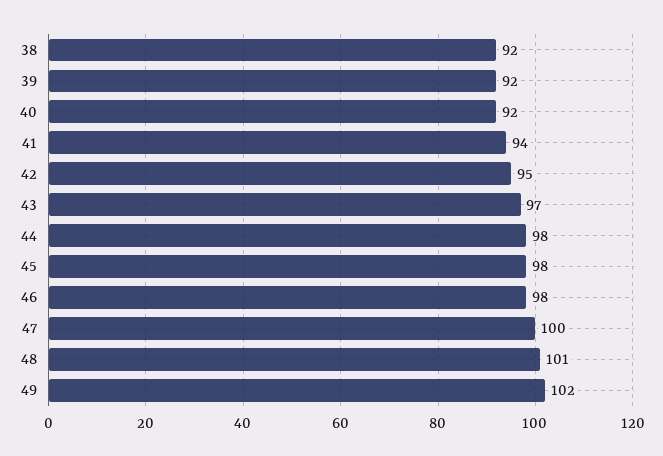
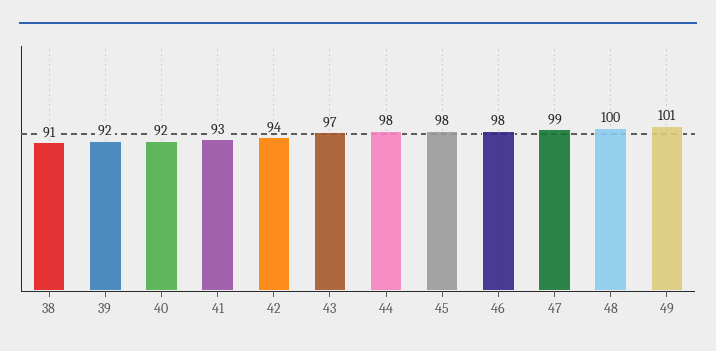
  {
-   "38": 92,
+   "38": 91,
    "39": 92,
    "40": 92,
-   "41": 94,
+   "41": 93,
-   "42": 95,
+   "42": 94,
    "43": 97,
    "44": 98,
    "45": 98,
    "46": 98,
-   "47": 100,
+   "47": 99,
-   "48": 101,
+   "48": 100,
-   "49": 102
+   "49": 101
  }

